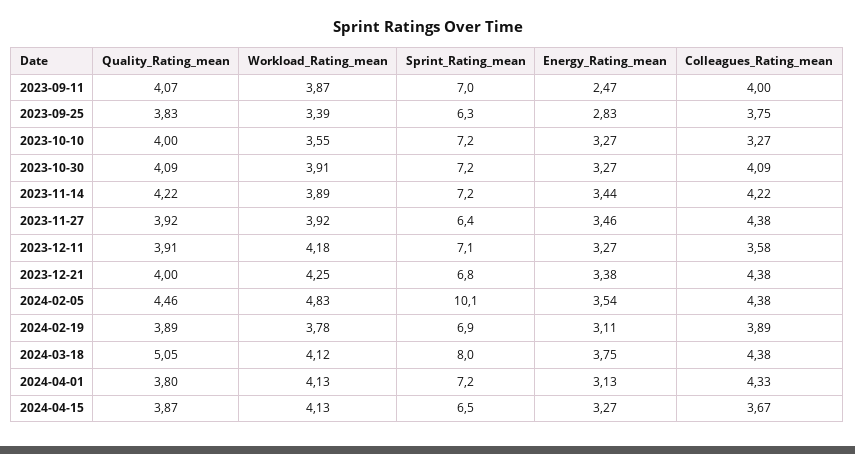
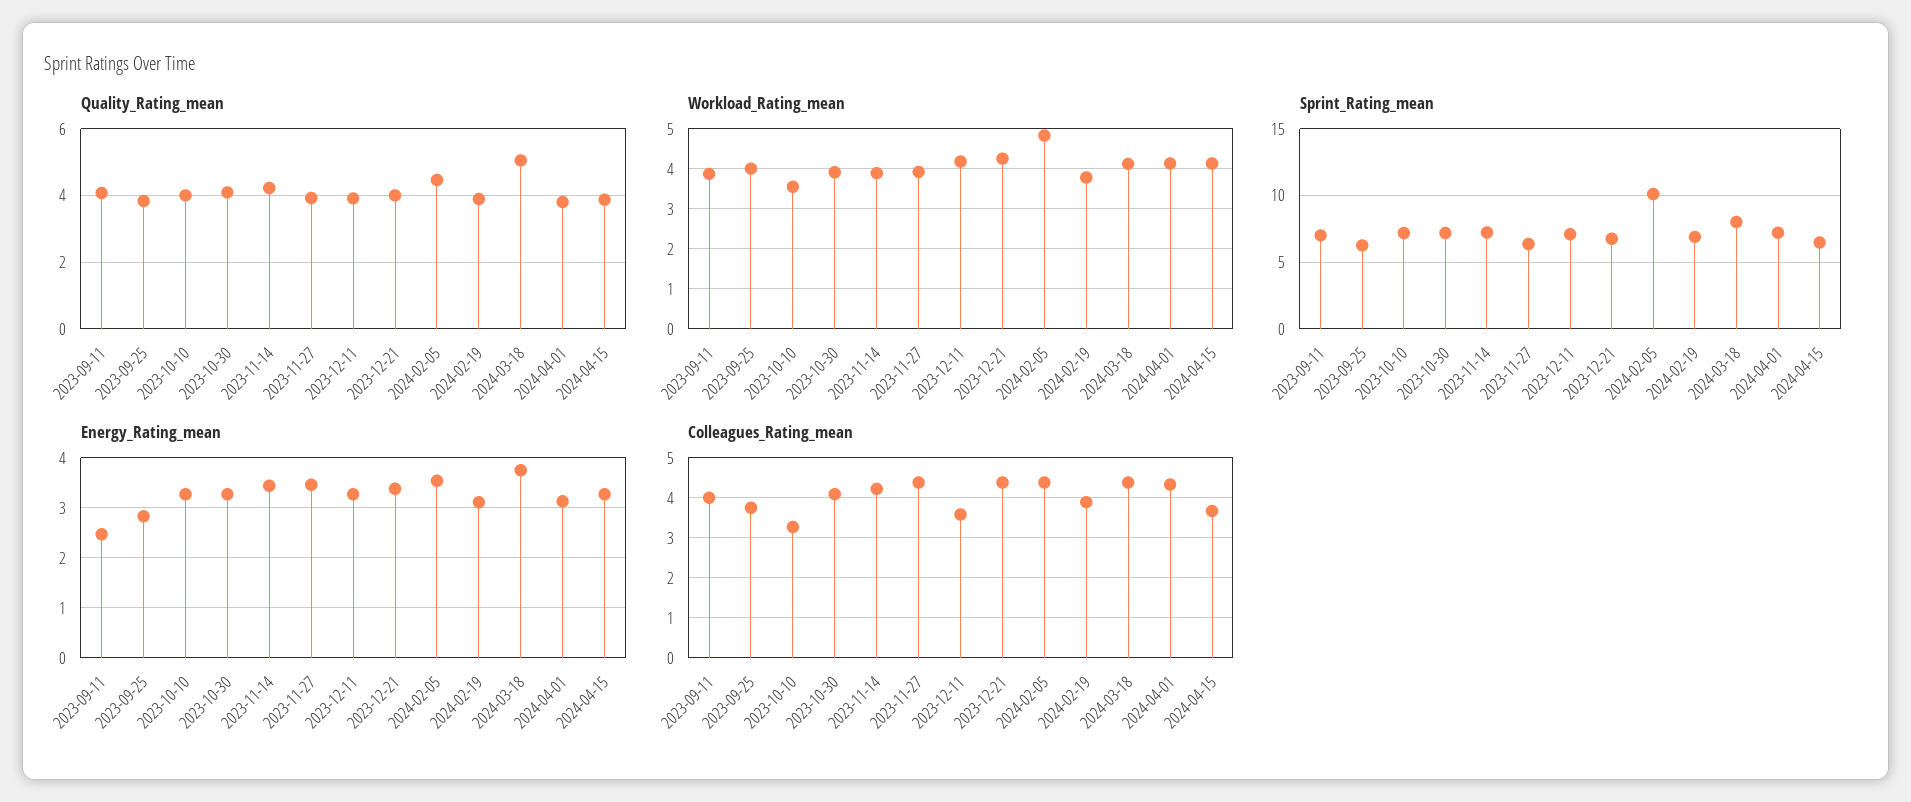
  {
    "Quality_Rating_mean": {
      "2023-09-11": 4.07,
      "2023-09-25": 3.83,
      "2023-10-10": 4,
      "2023-10-30": 4.09,
      "2023-11-14": 4.22,
      "2023-11-27": 3.92,
      "2023-12-11": 3.91,
      "2023-12-21": 4,
      "2024-02-05": 4.46,
      "2024-02-19": 3.89,
      "2024-03-18": 5.05,
      "2024-04-01": 3.8,
      "2024-04-15": 3.87
    },
    "Workload_Rating_mean": {
      "2023-09-11": 3.87,
-     "2023-09-25": 3.39,
+     "2023-09-25": 4,
      "2023-10-10": 3.55,
      "2023-10-30": 3.91,
      "2023-11-14": 3.89,
      "2023-11-27": 3.92,
      "2023-12-11": 4.18,
      "2023-12-21": 4.25,
      "2024-02-05": 4.83,
      "2024-02-19": 3.78,
      "2024-03-18": 4.12,
      "2024-04-01": 4.13,
      "2024-04-15": 4.13
    },
    "Sprint_Rating_mean": {
      "2023-09-11": 7,
      "2023-09-25": 6.3,
      "2023-10-10": 7.2,
      "2023-10-30": 7.2,
      "2023-11-14": 7.2,
      "2023-11-27": 6.4,
      "2023-12-11": 7.1,
      "2023-12-21": 6.8,
      "2024-02-05": 10.1,
      "2024-02-19": 6.9,
      "2024-03-18": 8,
      "2024-04-01": 7.2,
      "2024-04-15": 6.5
    },
    "Energy_Rating_mean": {
      "2023-09-11": 2.47,
      "2023-09-25": 2.83,
      "2023-10-10": 3.27,
      "2023-10-30": 3.27,
      "2023-11-14": 3.44,
      "2023-11-27": 3.46,
      "2023-12-11": 3.27,
      "2023-12-21": 3.38,
      "2024-02-05": 3.54,
      "2024-02-19": 3.11,
      "2024-03-18": 3.75,
      "2024-04-01": 3.13,
      "2024-04-15": 3.27
    },
    "Colleagues_Rating_mean": {
      "2023-09-11": 4,
      "2023-09-25": 3.75,
      "2023-10-10": 3.27,
      "2023-10-30": 4.09,
      "2023-11-14": 4.22,
      "2023-11-27": 4.38,
      "2023-12-11": 3.58,
      "2023-12-21": 4.38,
      "2024-02-05": 4.38,
      "2024-02-19": 3.89,
      "2024-03-18": 4.38,
      "2024-04-01": 4.33,
      "2024-04-15": 3.67
    }
  }

